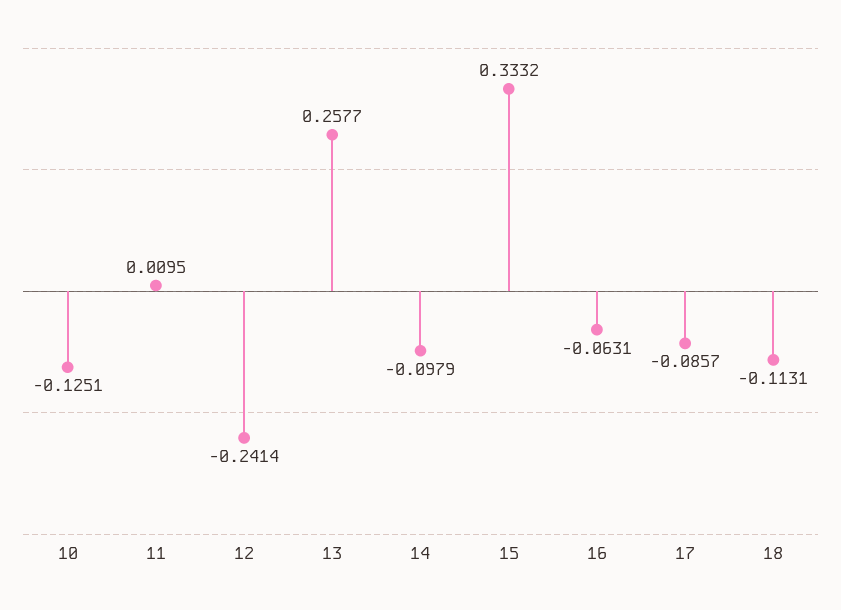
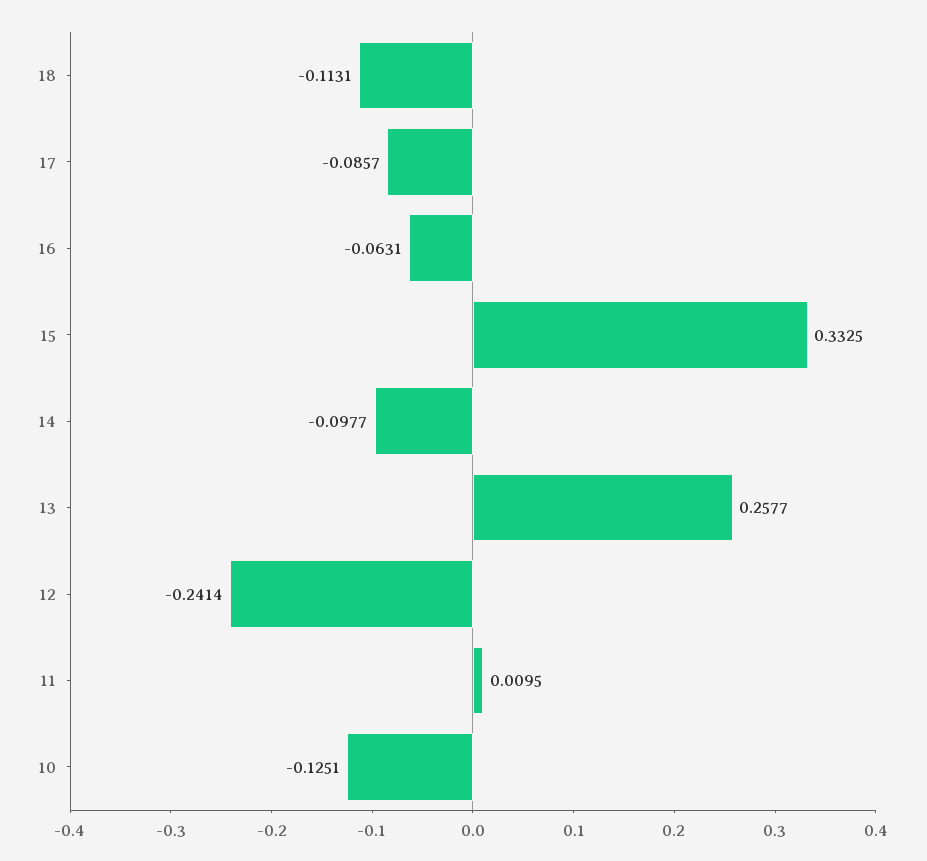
  {
    "10": -0.1251,
    "11": 0.0095,
    "12": -0.2414,
    "13": 0.2577,
-   "14": -0.0979,
+   "14": -0.0977,
-   "15": 0.3332,
+   "15": 0.3325,
    "16": -0.0631,
    "17": -0.0857,
    "18": -0.1131
  }

